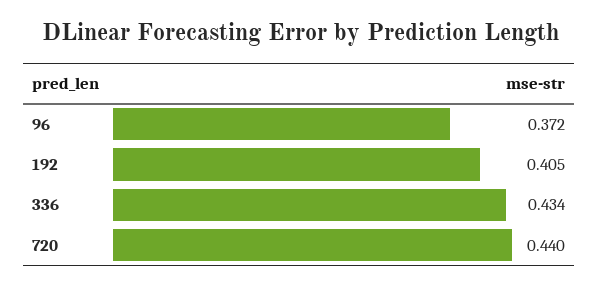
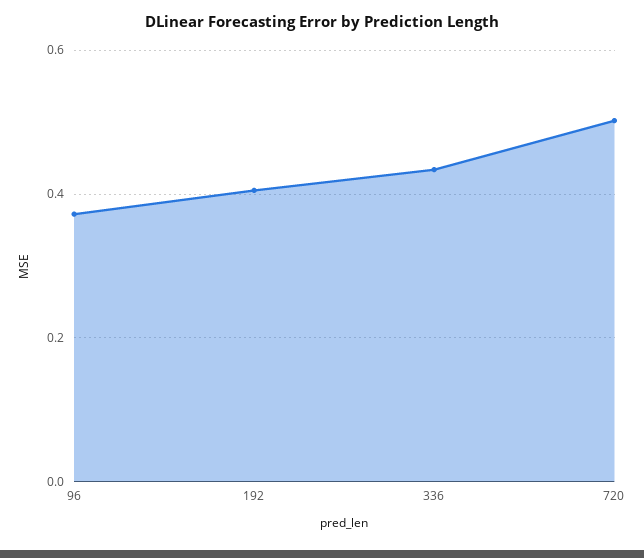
  {
    "96": 0.372,
    "192": 0.405,
    "336": 0.434,
-   "720": 0.44
+   "720": 0.5
  }

